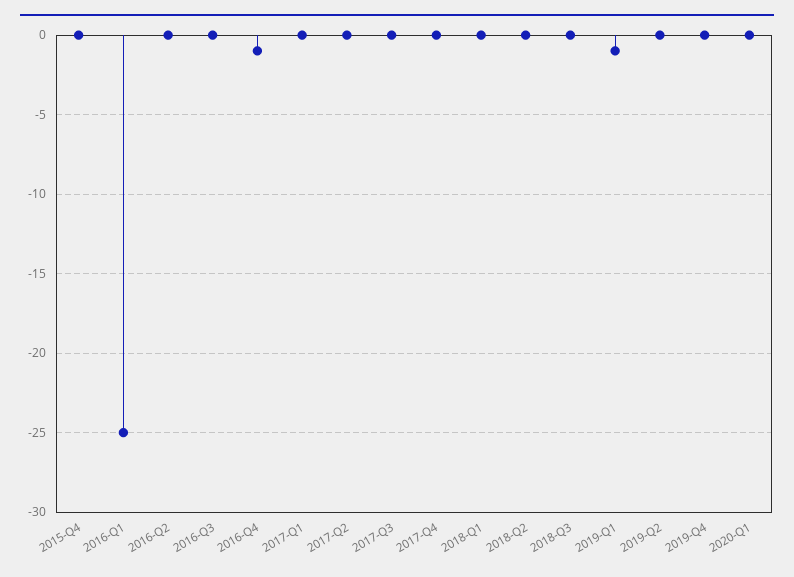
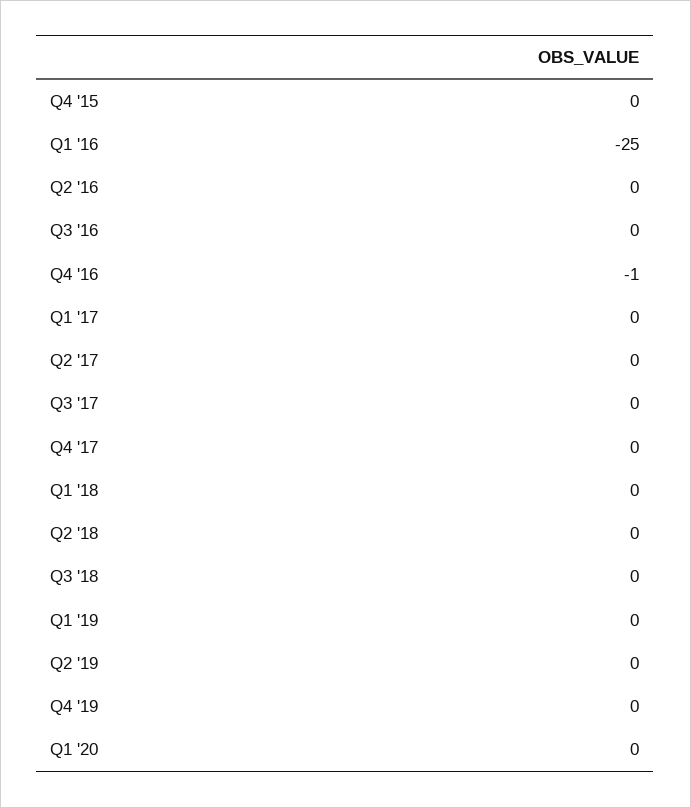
  {
    "2015-Q4": 0,
    "2016-Q1": -25,
    "2016-Q2": 0,
    "2016-Q3": 0,
    "2016-Q4": -1,
    "2017-Q1": 0,
    "2017-Q2": 0,
    "2017-Q3": 0,
    "2017-Q4": 0,
    "2018-Q1": 0,
    "2018-Q2": 0,
    "2018-Q3": 0,
-   "2019-Q1": -1,
+   "2019-Q1": 0,
    "2019-Q2": 0,
    "2019-Q4": 0,
    "2020-Q1": 0
  }

